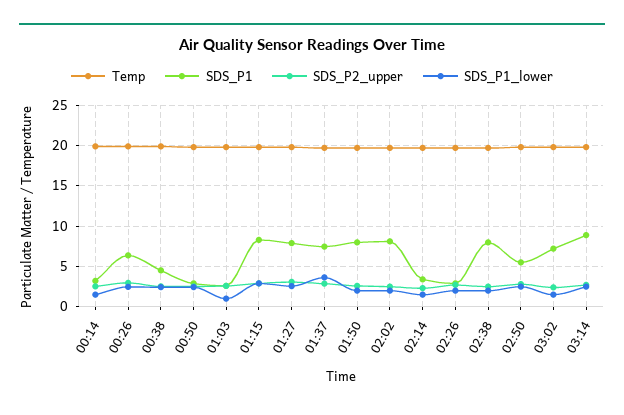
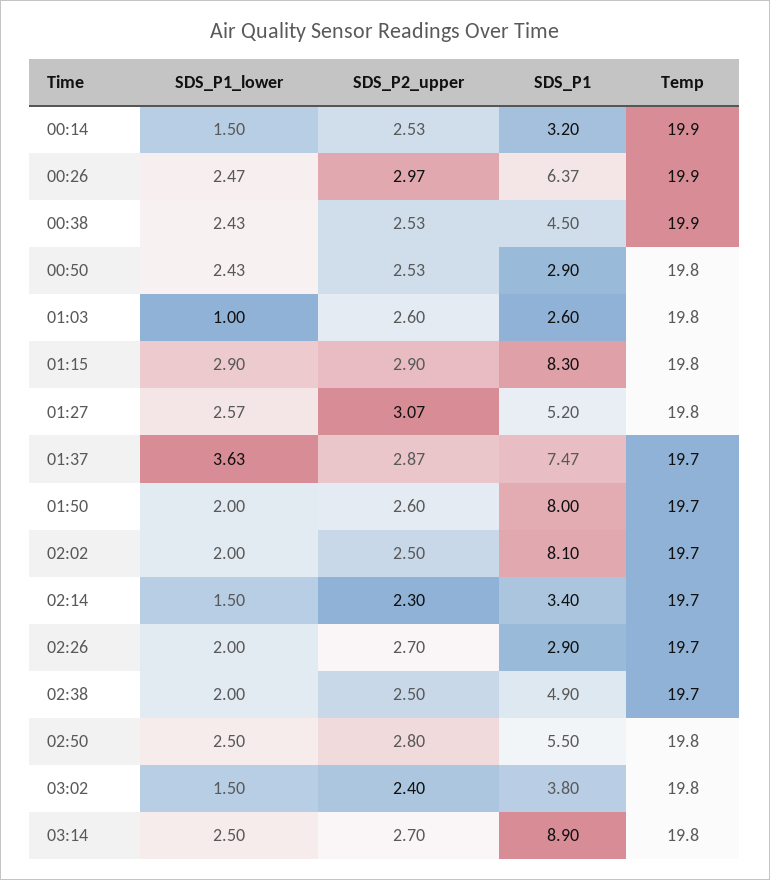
  {
    "Temp": {
      "00:14": 19.9,
      "00:26": 19.9,
      "00:38": 19.9,
      "00:50": 19.8,
      "01:03": 19.8,
      "01:15": 19.8,
      "01:27": 19.8,
      "01:37": 19.7,
      "01:50": 19.7,
      "02:02": 19.7,
      "02:14": 19.7,
      "02:26": 19.7,
      "02:38": 19.7,
      "02:50": 19.8,
      "03:02": 19.8,
      "03:14": 19.8
    },
    "SDS_P1": {
      "00:14": 3.2,
      "00:26": 6.37,
      "00:38": 4.5,
      "00:50": 2.9,
      "01:03": 2.6,
      "01:15": 8.3,
-     "01:27": 8,
+     "01:27": 5.2,
      "01:37": 7.47,
      "01:50": 8,
      "02:02": 8.1,
      "02:14": 3.4,
      "02:26": 2.9,
-     "02:38": 8,
+     "02:38": 4.9,
      "02:50": 5.5,
-     "03:02": 7,
+     "03:02": 3.8,
      "03:14": 8.9
    },
    "SDS_P2_upper": {
      "00:14": 2.53,
      "00:26": 2.97,
      "00:38": 2.53,
      "00:50": 2.53,
      "01:03": 2.6,
      "01:15": 2.9,
      "01:27": 3.07,
      "01:37": 2.87,
      "01:50": 2.6,
      "02:02": 2.5,
      "02:14": 2.3,
      "02:26": 2.7,
      "02:38": 2.5,
      "02:50": 2.8,
      "03:02": 2.4,
      "03:14": 2.7
    },
    "SDS_P1_lower": {
      "00:14": 1.5,
      "00:26": 2.47,
      "00:38": 2.43,
      "00:50": 2.43,
      "01:03": 1,
      "01:15": 2.9,
      "01:27": 2.57,
      "01:37": 3.63,
      "01:50": 2,
      "02:02": 2,
      "02:14": 1.5,
      "02:26": 2,
      "02:38": 2,
      "02:50": 2.5,
      "03:02": 1.5,
      "03:14": 2.5
    }
  }

